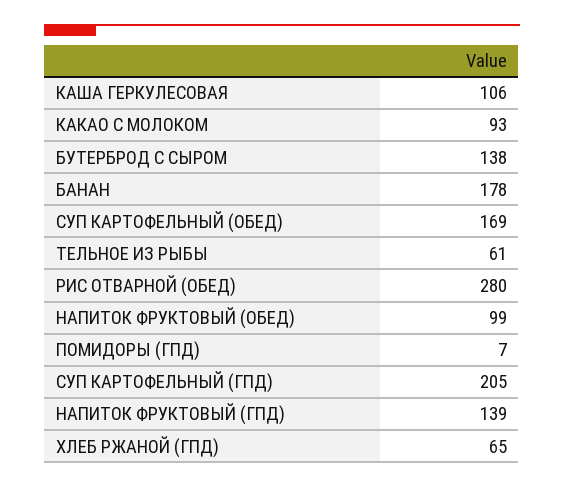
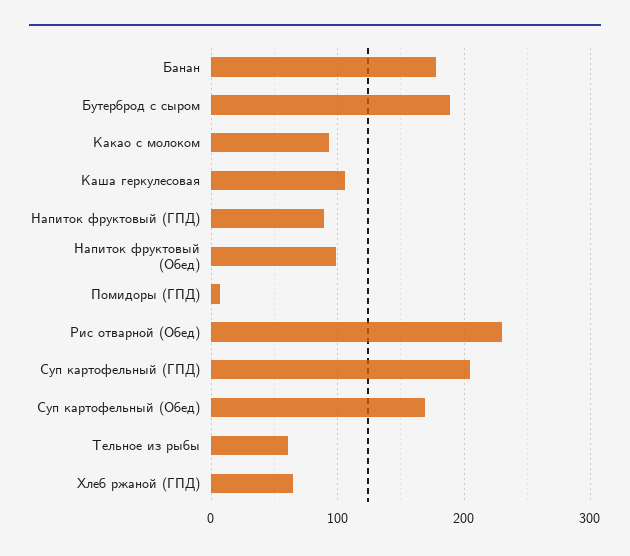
  {
    "КАША ГЕРКУЛЕСОВАЯ": 106,
    "КАКАО С МОЛОКОМ": 93,
-   "БУТЕРБРОД С СЫРОМ": 138,
+   "БУТЕРБРОД С СЫРОМ": 190,
    "БАНАН": 178,
    "СУП КАРТОФЕЛЬНЫЙ (ОБЕД)": 169,
    "ТЕЛЬНОЕ ИЗ РЫБЫ": 61,
-   "РИС ОТВАРНОЙ (ОБЕД)": 280,
+   "РИС ОТВАРНОЙ (ОБЕД)": 230,
    "НАПИТОК ФРУКТОВЫЙ (ОБЕД)": 99,
    "ПОМИДОРЫ (ГПД)": 7,
    "СУП КАРТОФЕЛЬНЫЙ (ГПД)": 205,
-   "НАПИТОК ФРУКТОВЫЙ (ГПД)": 139,
+   "НАПИТОК ФРУКТОВЫЙ (ГПД)": 90,
    "ХЛЕБ РЖАНОЙ (ГПД)": 65
  }

